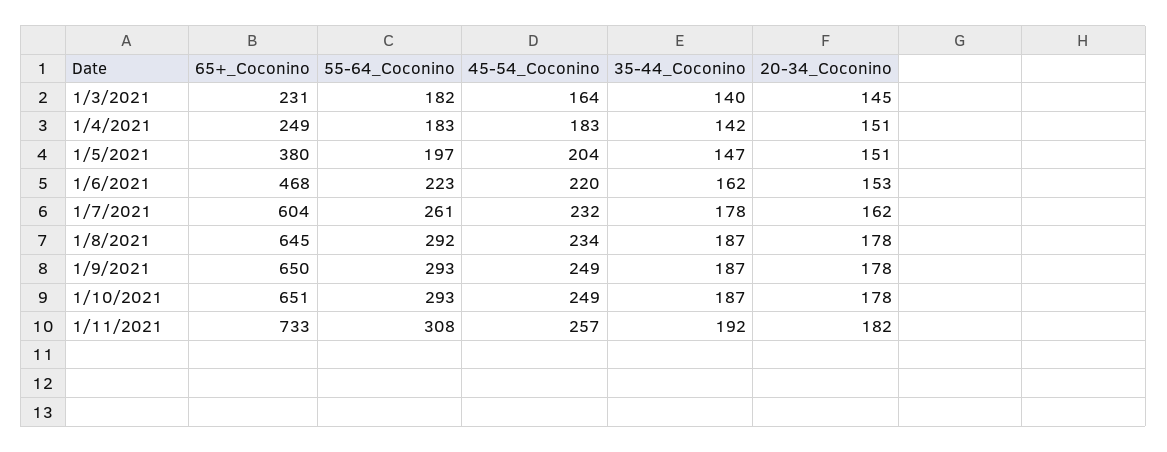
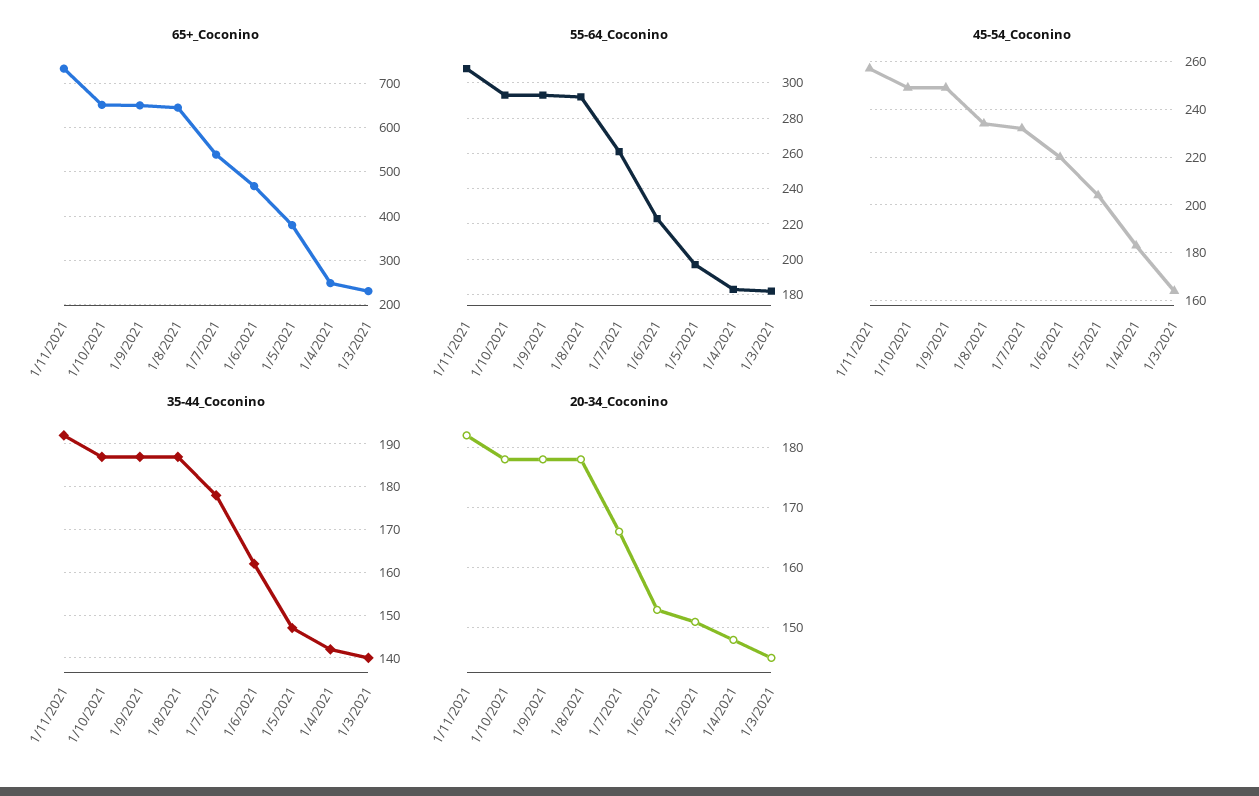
  {
    "65+_Coconino": {
      "1/3/2021": 231,
      "1/4/2021": 249,
      "1/5/2021": 380,
      "1/6/2021": 468,
-     "1/7/2021": 604,
+     "1/7/2021": 540,
      "1/8/2021": 645,
      "1/9/2021": 650,
      "1/10/2021": 651,
      "1/11/2021": 733
    },
    "55-64_Coconino": {
      "1/3/2021": 182,
      "1/4/2021": 183,
      "1/5/2021": 197,
      "1/6/2021": 223,
      "1/7/2021": 261,
      "1/8/2021": 292,
      "1/9/2021": 293,
      "1/10/2021": 293,
      "1/11/2021": 308
    },
    "45-54_Coconino": {
      "1/3/2021": 164,
      "1/4/2021": 183,
      "1/5/2021": 204,
      "1/6/2021": 220,
      "1/7/2021": 232,
      "1/8/2021": 234,
      "1/9/2021": 249,
      "1/10/2021": 249,
      "1/11/2021": 257
    },
    "35-44_Coconino": {
      "1/3/2021": 140,
      "1/4/2021": 142,
      "1/5/2021": 147,
      "1/6/2021": 162,
      "1/7/2021": 178,
      "1/8/2021": 187,
      "1/9/2021": 187,
      "1/10/2021": 187,
      "1/11/2021": 192
    },
    "20-34_Coconino": {
      "1/3/2021": 145,
-     "1/4/2021": 151,
+     "1/4/2021": 148,
      "1/5/2021": 151,
      "1/6/2021": 153,
-     "1/7/2021": 162,
+     "1/7/2021": 166,
      "1/8/2021": 178,
      "1/9/2021": 178,
      "1/10/2021": 178,
      "1/11/2021": 182
    }
  }

